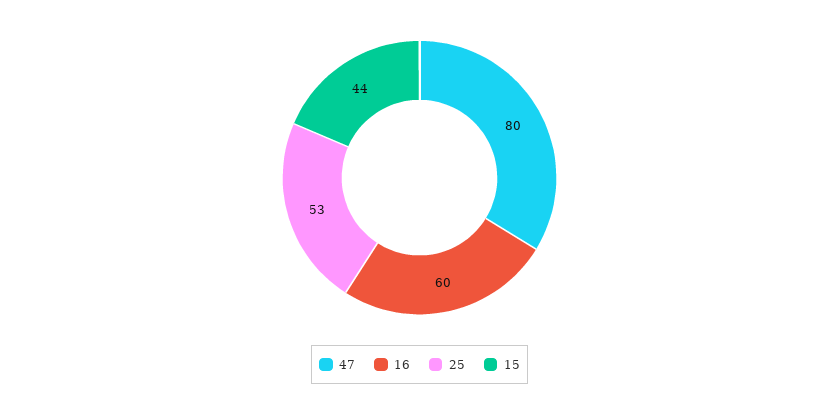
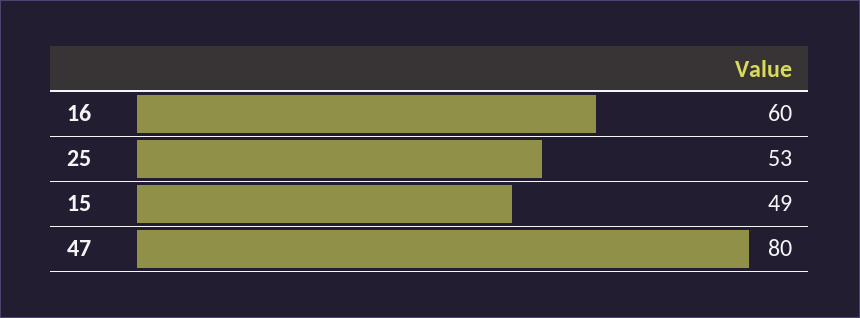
  {
    "47": 80,
    "16": 60,
    "25": 53,
-   "15": 44
+   "15": 49
  }

